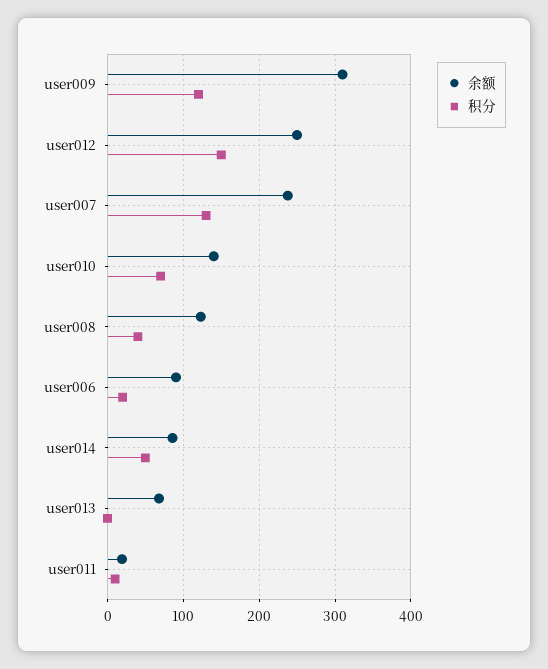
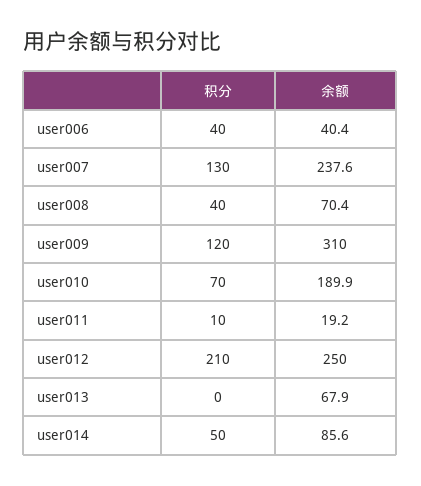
  {
    "余额": {
      "user009": 310,
      "user012": 250,
      "user007": 237.6,
-     "user010": 140,
+     "user010": 189.9,
-     "user008": 120,
+     "user008": 70.4,
-     "user006": 90,
+     "user006": 40.4,
      "user014": 85.6,
      "user013": 67.9,
      "user011": 19.2
    },
    "积分": {
      "user009": 120,
-     "user012": 150,
+     "user012": 210,
      "user007": 130,
      "user010": 70,
      "user008": 40,
-     "user006": 20,
+     "user006": 40,
      "user014": 50,
      "user013": 0,
      "user011": 10
    }
  }

